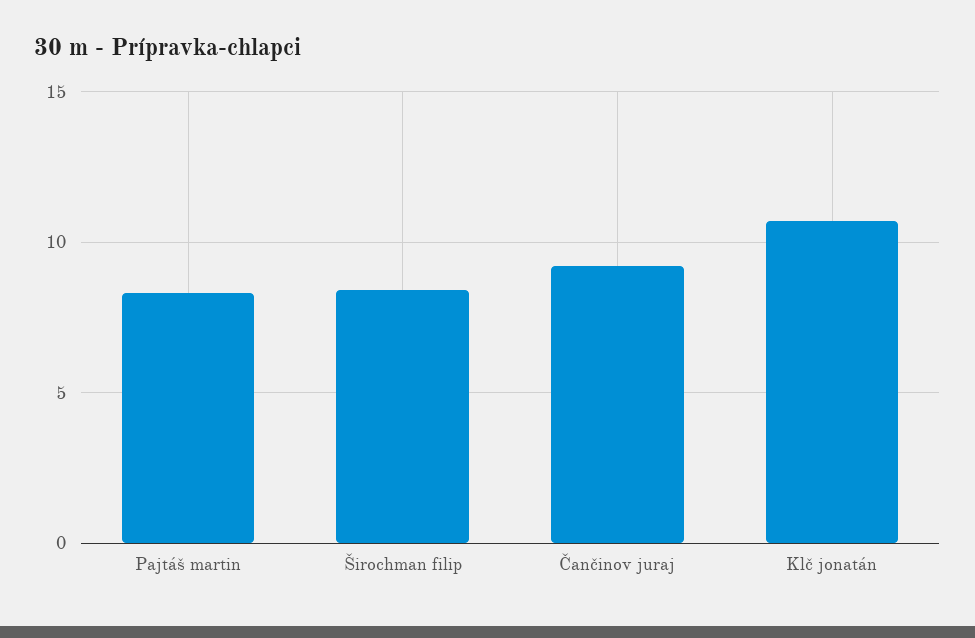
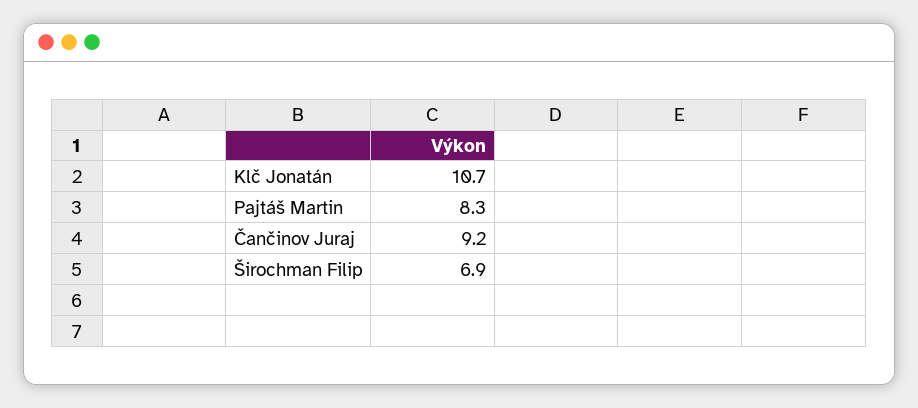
  {
    "Pajtáš martin": 8.3,
-   "Širochman filip": 8.5,
+   "Širochman filip": 6.9,
    "Čančinov juraj": 9.2,
    "Klč jonatán": 10.7
  }

